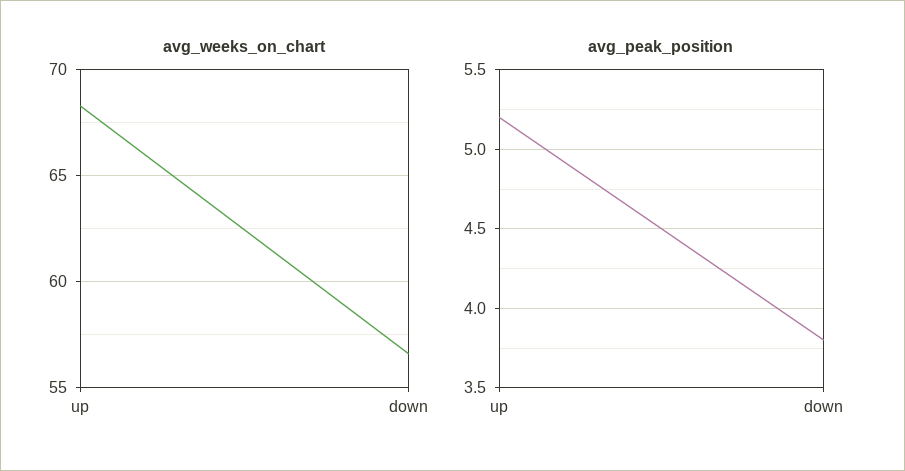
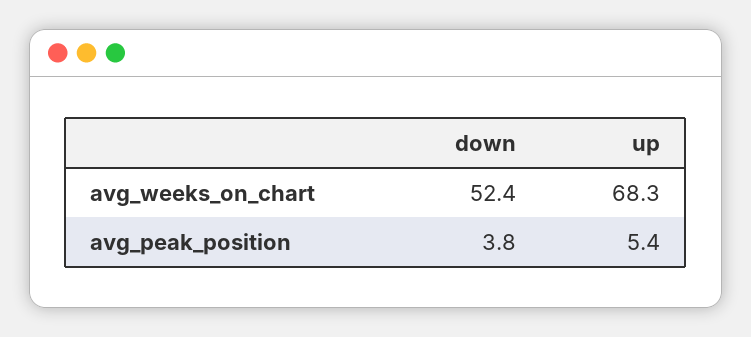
  {
    "avg_weeks_on_chart": {
      "up": 68.3,
-     "down": 56.5
+     "down": 52.4
    },
    "avg_peak_position": {
-     "up": 5.2,
+     "up": 5.4,
      "down": 3.8
    }
  }

